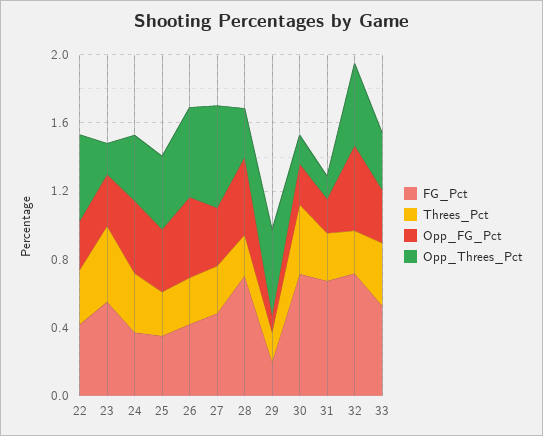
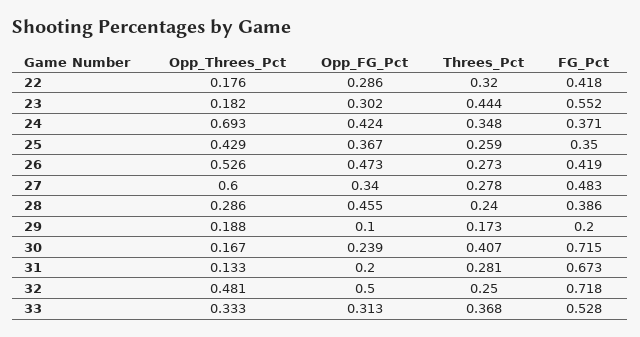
  {
    "FG_Pct": {
      "22": 0.418,
      "23": 0.552,
      "24": 0.371,
      "25": 0.35,
      "26": 0.419,
      "27": 0.483,
-     "28": 0.7,
+     "28": 0.386,
      "29": 0.2,
      "30": 0.715,
      "31": 0.673,
      "32": 0.718,
      "33": 0.528
    },
    "Threes_Pct": {
      "22": 0.32,
      "23": 0.444,
      "24": 0.348,
      "25": 0.259,
      "26": 0.273,
      "27": 0.278,
      "28": 0.24,
      "29": 0.173,
      "30": 0.407,
      "31": 0.281,
      "32": 0.25,
      "33": 0.368
    },
    "Opp_FG_Pct": {
      "22": 0.286,
      "23": 0.302,
      "24": 0.424,
      "25": 0.367,
      "26": 0.473,
      "27": 0.34,
      "28": 0.455,
      "29": 0.1,
      "30": 0.239,
      "31": 0.2,
      "32": 0.5,
      "33": 0.313
    },
    "Opp_Threes_Pct": {
-     "22": 0.5,
+     "22": 0.176,
      "23": 0.182,
-     "24": 0.4,
+     "24": 0.693,
      "25": 0.429,
      "26": 0.526,
      "27": 0.6,
      "28": 0.286,
-     "29": 0.5,
+     "29": 0.188,
      "30": 0.167,
      "31": 0.133,
      "32": 0.481,
      "33": 0.333
    }
  }

